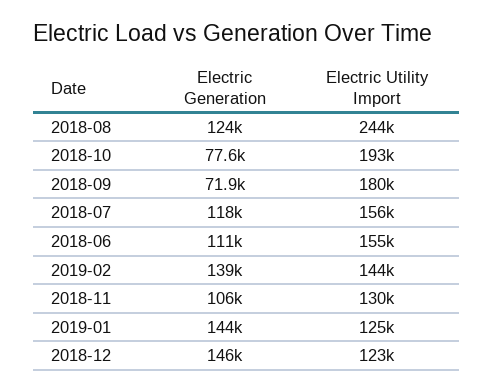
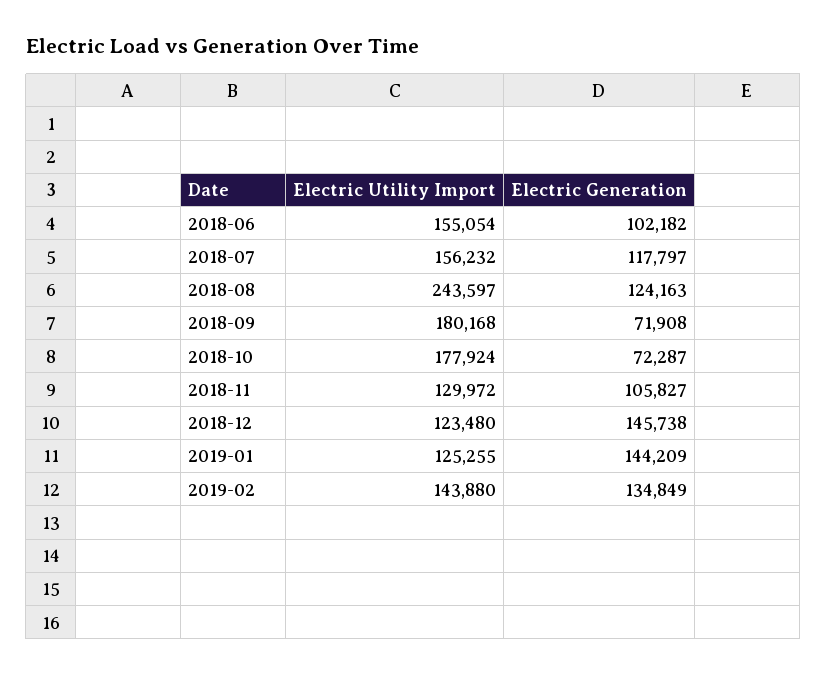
  {
    "Electric Generation": {
      "2018-08": 124163,
-     "2018-10": 77600,
+     "2018-10": 72287,
      "2018-09": 71908,
      "2018-07": 117797,
-     "2018-06": 111000,
+     "2018-06": 102182,
-     "2019-02": 139000,
+     "2019-02": 134849,
      "2018-11": 105827,
      "2019-01": 144209,
      "2018-12": 145738
    },
    "Electric Utility Import": {
      "2018-08": 243597,
-     "2018-10": 193000,
+     "2018-10": 177924,
      "2018-09": 180168,
      "2018-07": 156232,
      "2018-06": 155054,
      "2019-02": 143880,
      "2018-11": 129972,
      "2019-01": 125255,
      "2018-12": 123480
    }
  }

